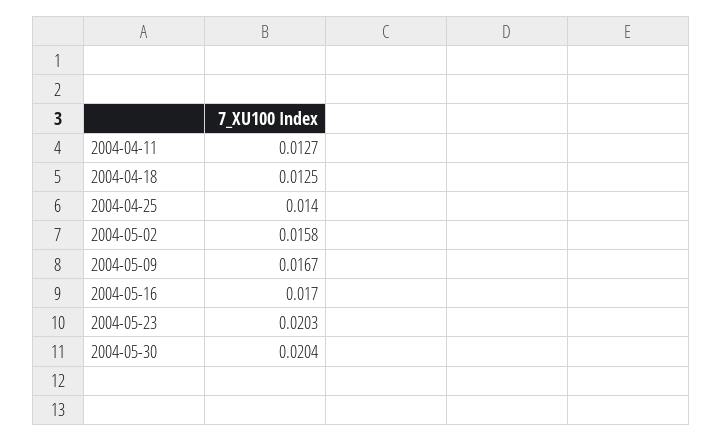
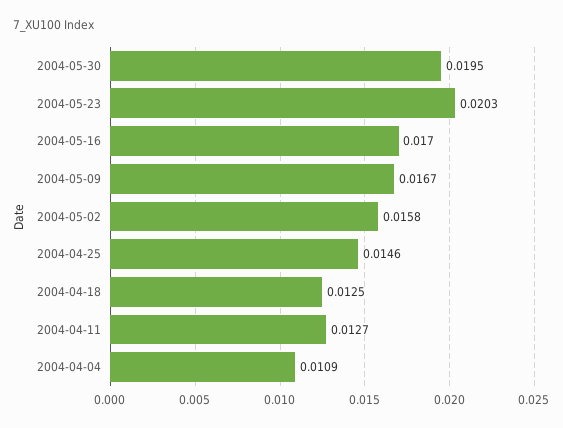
  {
    "2004-04-11": 0.0127,
    "2004-04-18": 0.0125,
-   "2004-04-25": 0.014,
+   "2004-04-25": 0.0146,
    "2004-05-02": 0.0158,
    "2004-05-09": 0.0167,
    "2004-05-16": 0.017,
    "2004-05-23": 0.0203,
-   "2004-05-30": 0.0204
+   "2004-05-30": 0.0195,
+   "2004-04-04": 0.0109
  }

